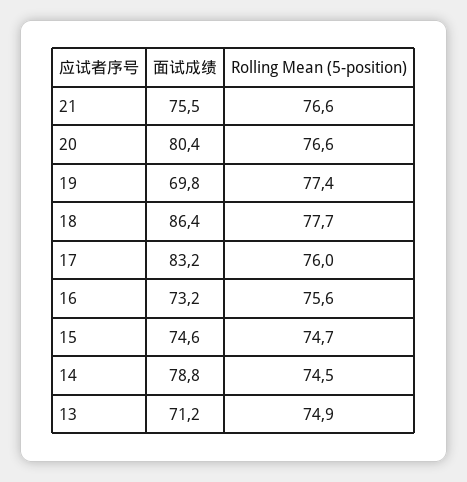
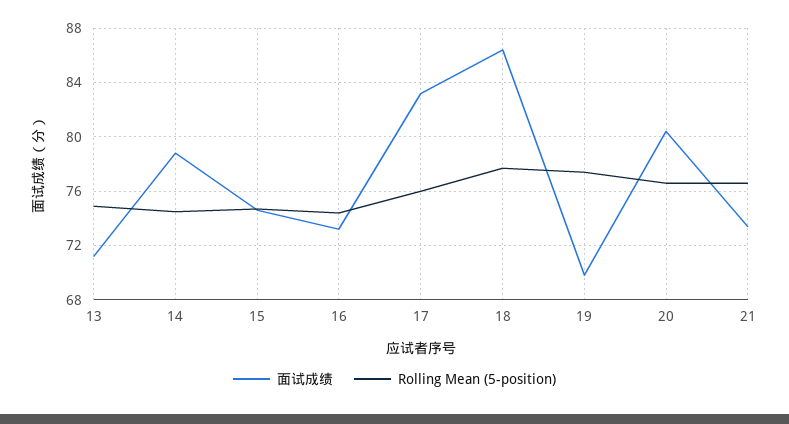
  {
    "面试成绩": {
-     "21": 75.5,
+     "21": 73.5,
      "20": 80.4,
      "19": 69.8,
      "18": 86.4,
      "17": 83.2,
      "16": 73.2,
      "15": 74.6,
      "14": 78.8,
      "13": 71.2
    },
    "Rolling Mean (5-position)": {
      "21": 76.6,
      "20": 76.6,
      "19": 77.4,
      "18": 77.7,
      "17": 76,
-     "16": 75.6,
+     "16": 74.5,
      "15": 74.7,
      "14": 74.5,
      "13": 74.9
    }
  }

